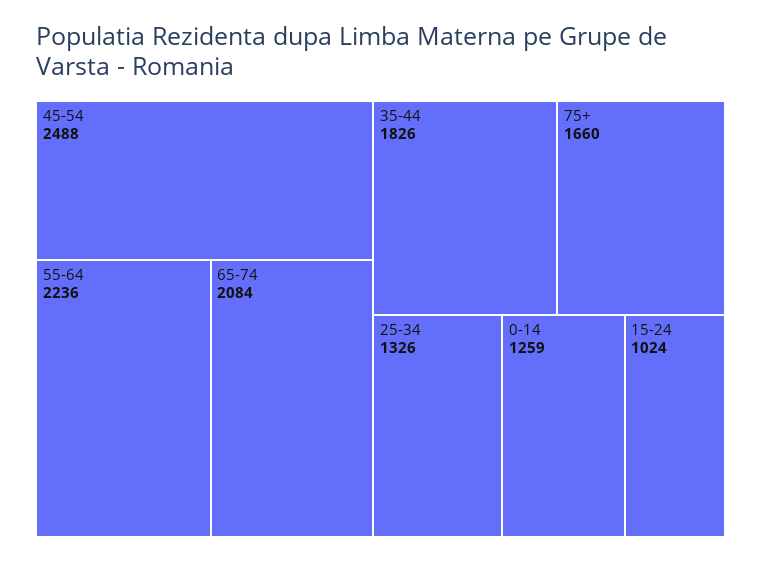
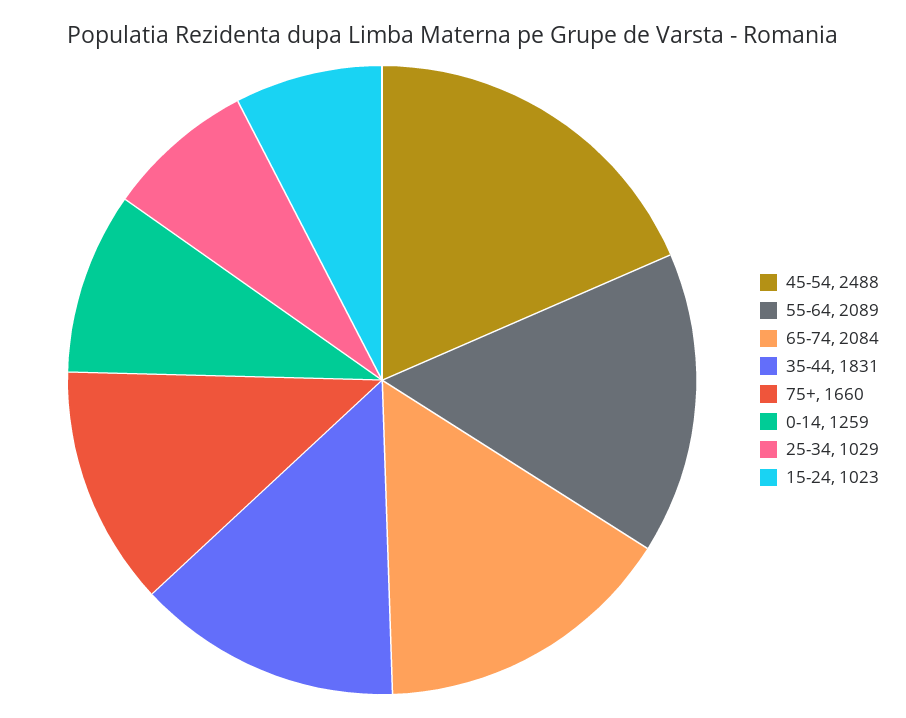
  {
    "45-54": 2488,
-   "55-64": 2236,
+   "55-64": 2089,
    "65-74": 2084,
-   "35-44": 1826,
+   "35-44": 1831,
    "75+": 1660,
-   "25-34": 1326,
+   "25-34": 1029,
    "0-14": 1259,
-   "15-24": 1024
+   "15-24": 1023
  }

